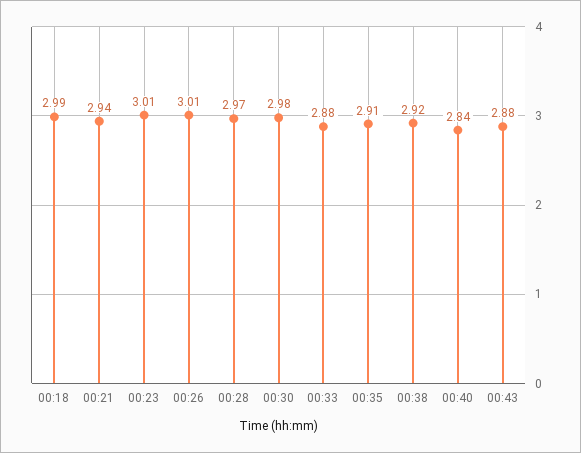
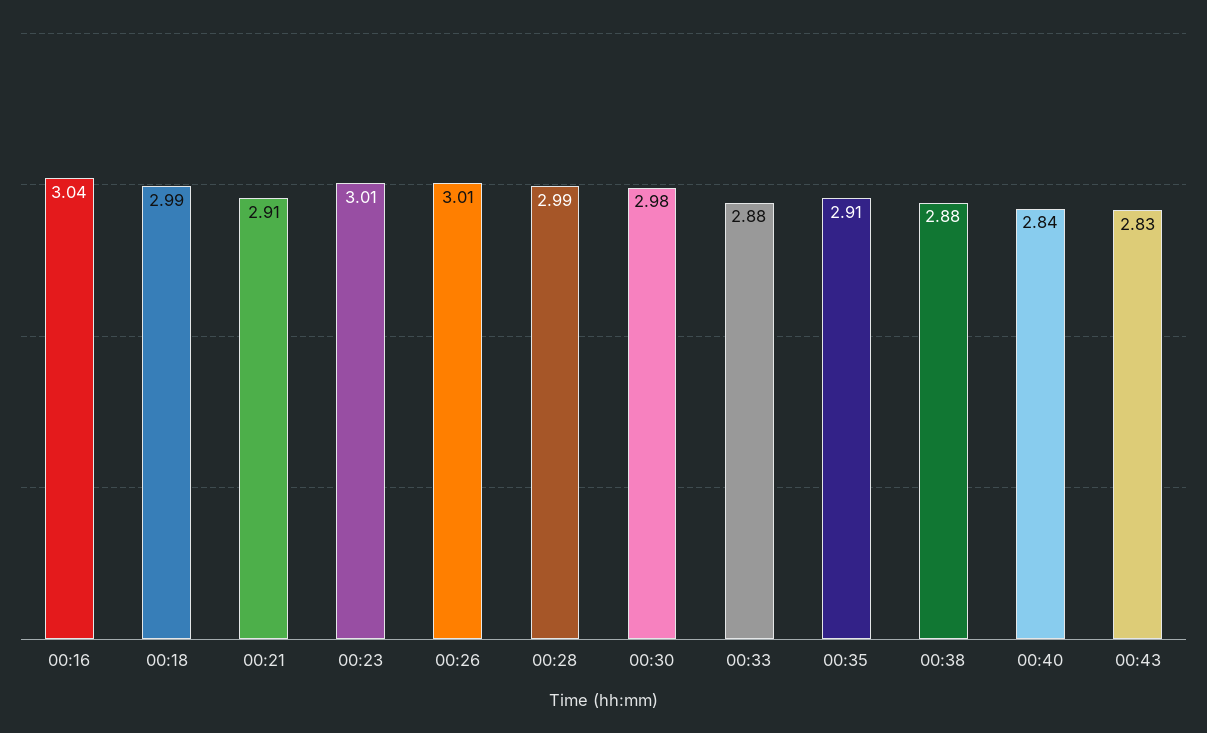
  {
    "00:18": 2.99,
-   "00:21": 2.94,
+   "00:21": 2.91,
    "00:23": 3.01,
    "00:26": 3.01,
-   "00:28": 2.97,
+   "00:28": 2.99,
    "00:30": 2.98,
    "00:33": 2.88,
    "00:35": 2.91,
-   "00:38": 2.92,
+   "00:38": 2.88,
    "00:40": 2.84,
-   "00:43": 2.88
+   "00:43": 2.83,
+   "00:16": 3.04
  }

